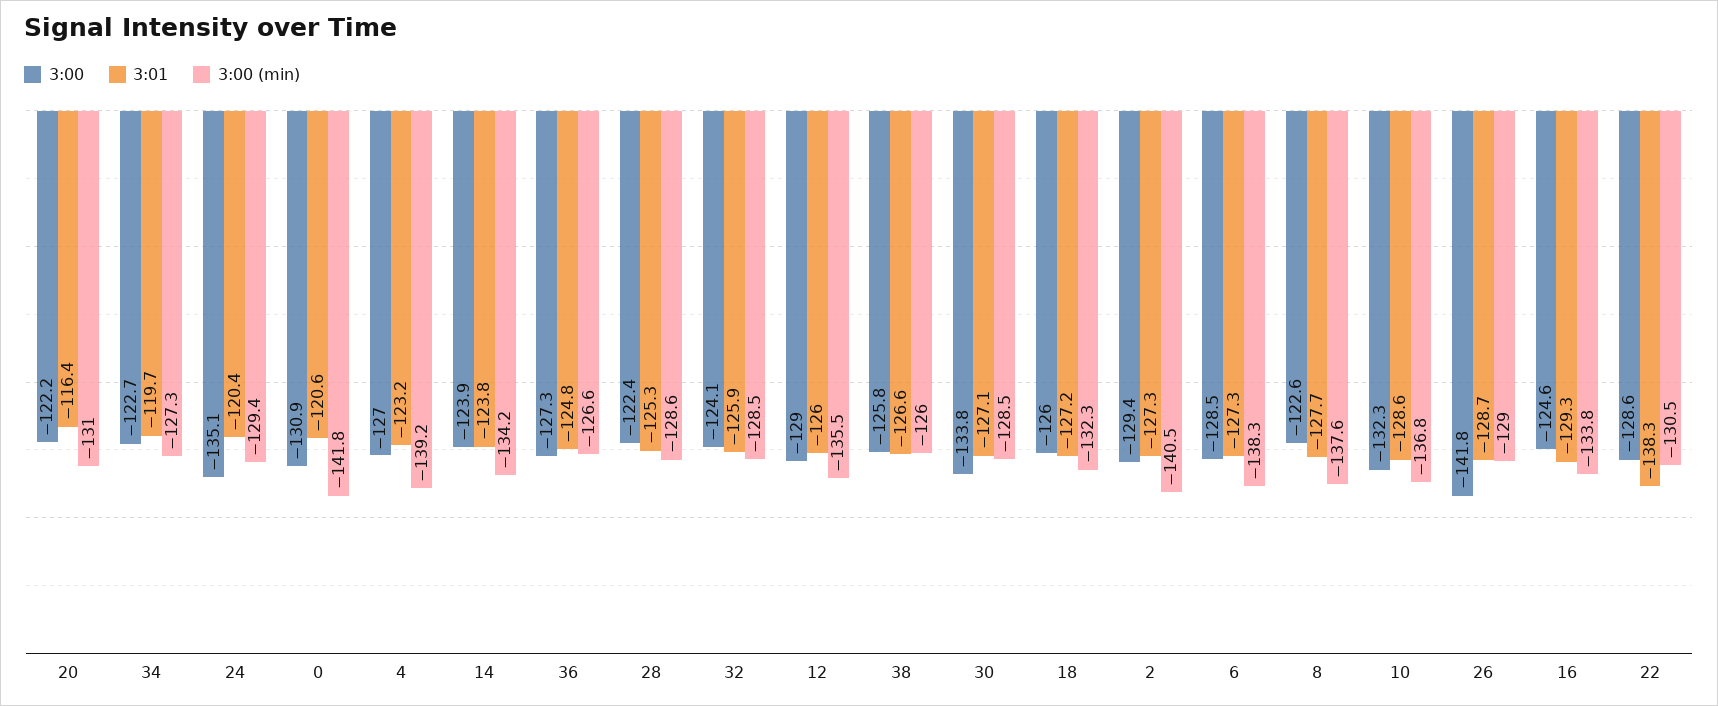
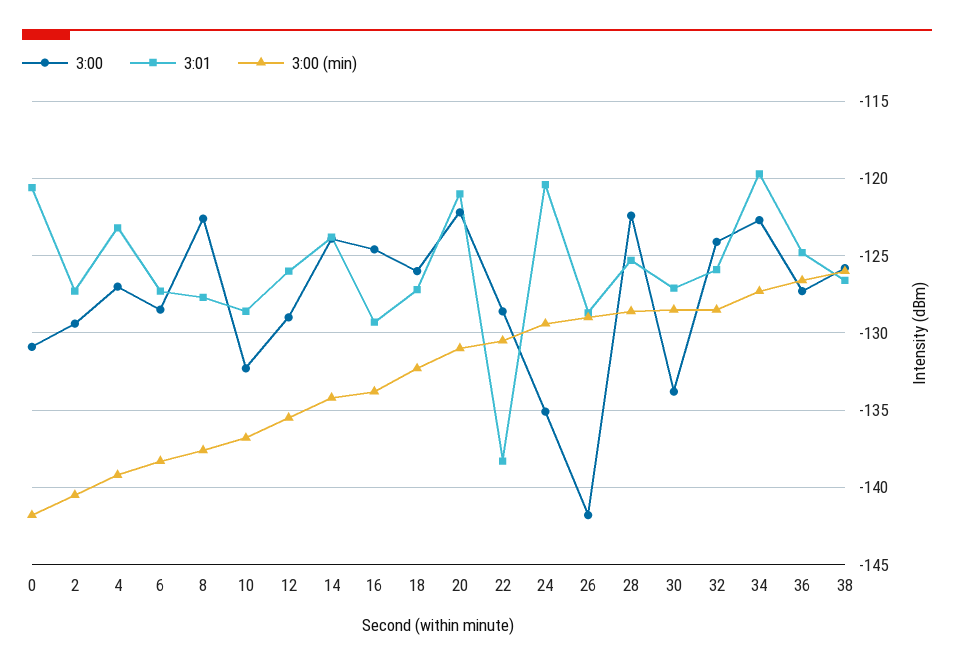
  {
    "3:00": {
      "20": -122.2,
      "34": -122.7,
      "24": -135.1,
      "0": -130.9,
      "4": -127,
      "14": -123.9,
      "36": -127.3,
      "28": -122.4,
      "32": -124.1,
      "12": -129,
      "38": -125.8,
      "30": -133.8,
      "18": -126,
      "2": -129.4,
      "6": -128.5,
      "8": -122.6,
      "10": -132.3,
      "26": -141.8,
      "16": -124.6,
      "22": -128.6
    },
    "3:01": {
-     "20": -116.4,
+     "20": -121,
      "34": -119.7,
      "24": -120.4,
      "0": -120.6,
      "4": -123.2,
      "14": -123.8,
      "36": -124.8,
      "28": -125.3,
      "32": -125.9,
      "12": -126,
      "38": -126.6,
      "30": -127.1,
      "18": -127.2,
      "2": -127.3,
      "6": -127.3,
      "8": -127.7,
      "10": -128.6,
      "26": -128.7,
      "16": -129.3,
      "22": -138.3
    },
    "3:00 (min)": {
      "20": -131,
      "34": -127.3,
      "24": -129.4,
      "0": -141.8,
      "4": -139.2,
      "14": -134.2,
      "36": -126.6,
      "28": -128.6,
      "32": -128.5,
      "12": -135.5,
      "38": -126,
      "30": -128.5,
      "18": -132.3,
      "2": -140.5,
      "6": -138.3,
      "8": -137.6,
      "10": -136.8,
      "26": -129,
      "16": -133.8,
      "22": -130.5
    }
  }

